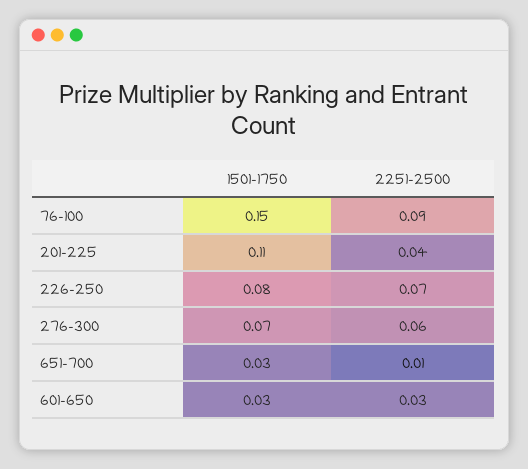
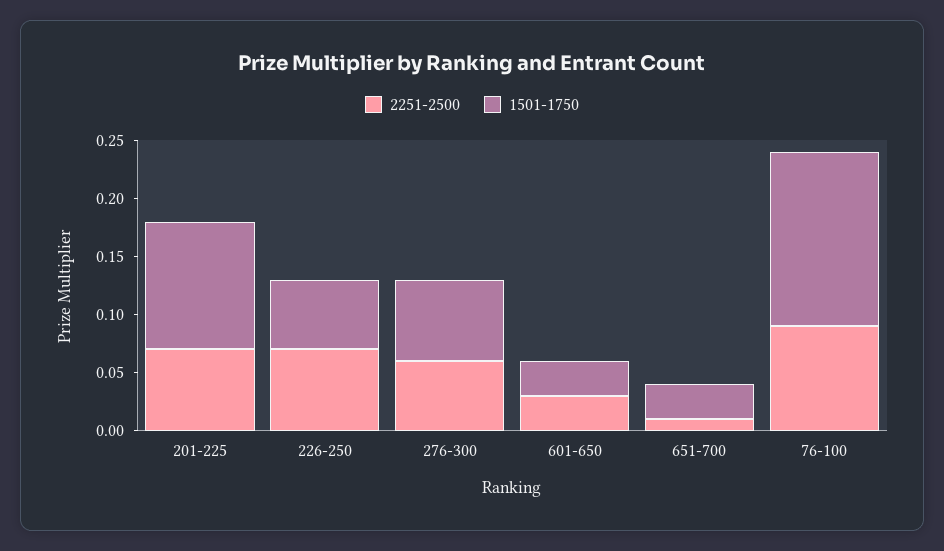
  {
    "1501-1750": {
      "76-100": 0.15,
      "201-225": 0.11,
-     "226-250": 0.08,
+     "226-250": 0.06,
      "276-300": 0.07,
      "651-700": 0.03,
      "601-650": 0.03
    },
    "2251-2500": {
      "76-100": 0.09,
-     "201-225": 0.04,
+     "201-225": 0.07,
      "226-250": 0.07,
      "276-300": 0.06,
      "651-700": 0.01,
      "601-650": 0.03
    }
  }

